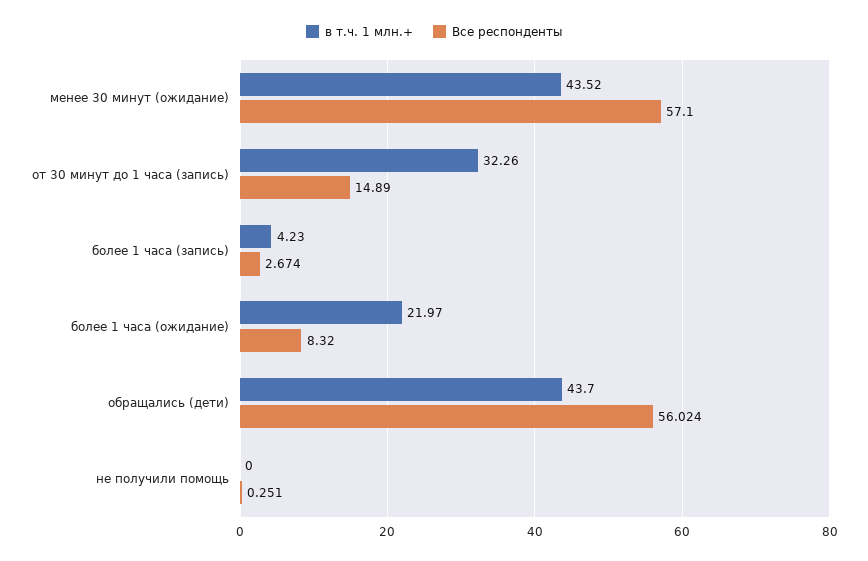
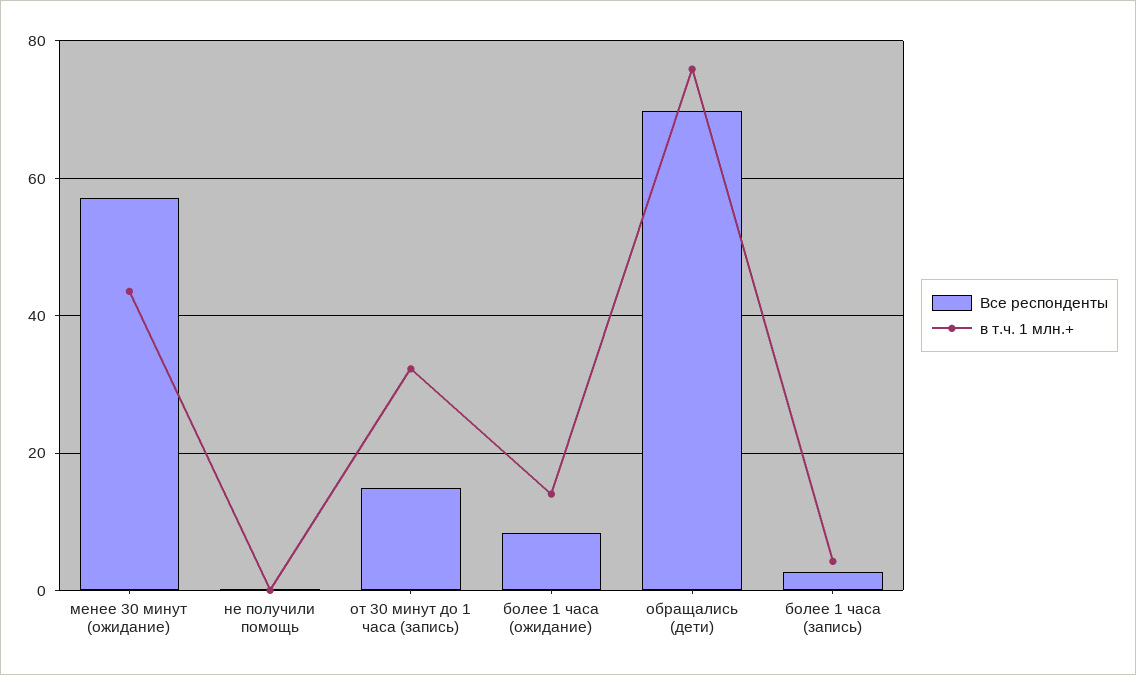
  {
    "в т.ч. 1 млн.+": {
      "менее 30 минут (ожидание)": 43.52,
      "от 30 минут до 1 часа (запись)": 32.26,
      "более 1 часа (запись)": 4.23,
-     "более 1 часа (ожидание)": 21.97,
+     "более 1 часа (ожидание)": 14,
-     "обращались (дети)": 43.7,
+     "обращались (дети)": 76,
      "не получили помощь": 0
    },
    "Все респонденты": {
      "менее 30 минут (ожидание)": 57.1,
      "от 30 минут до 1 часа (запись)": 14.89,
      "более 1 часа (запись)": 2.674,
      "более 1 часа (ожидание)": 8.32,
-     "обращались (дети)": 56.024,
+     "обращались (дети)": 70,
      "не получили помощь": 0.251
    }
  }

